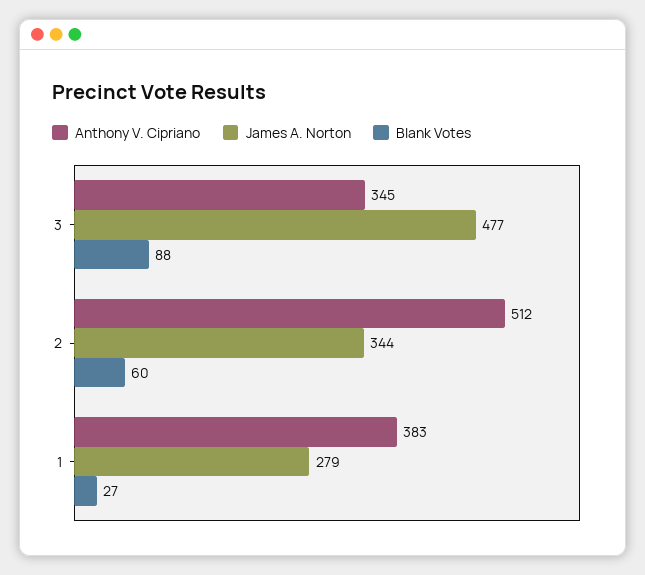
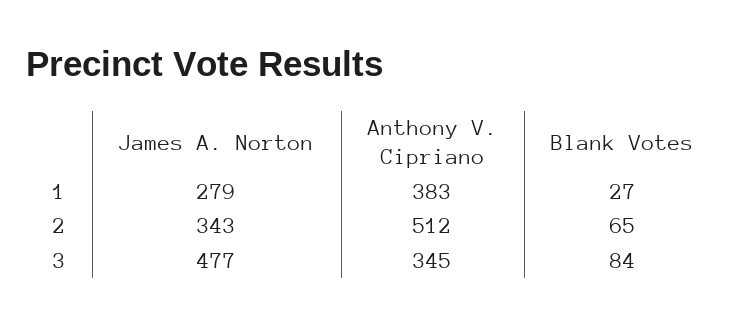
  {
    "Anthony V. Cipriano": {
      "3": 345,
      "2": 512,
      "1": 383
    },
    "James A. Norton": {
      "3": 477,
-     "2": 344,
+     "2": 343,
      "1": 279
    },
    "Blank Votes": {
-     "3": 88,
+     "3": 84,
-     "2": 60,
+     "2": 65,
      "1": 27
    }
  }

